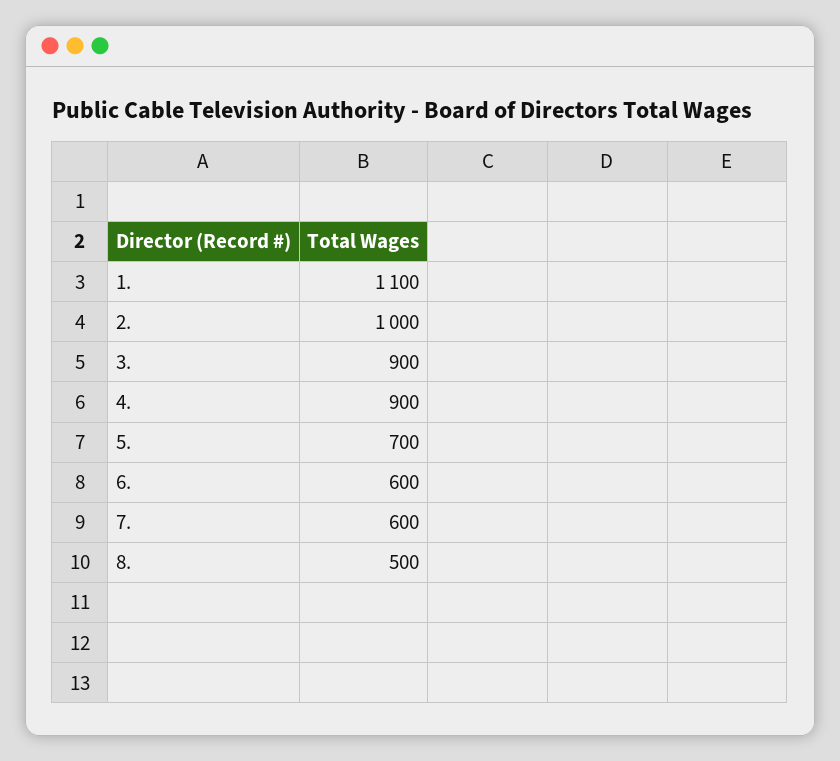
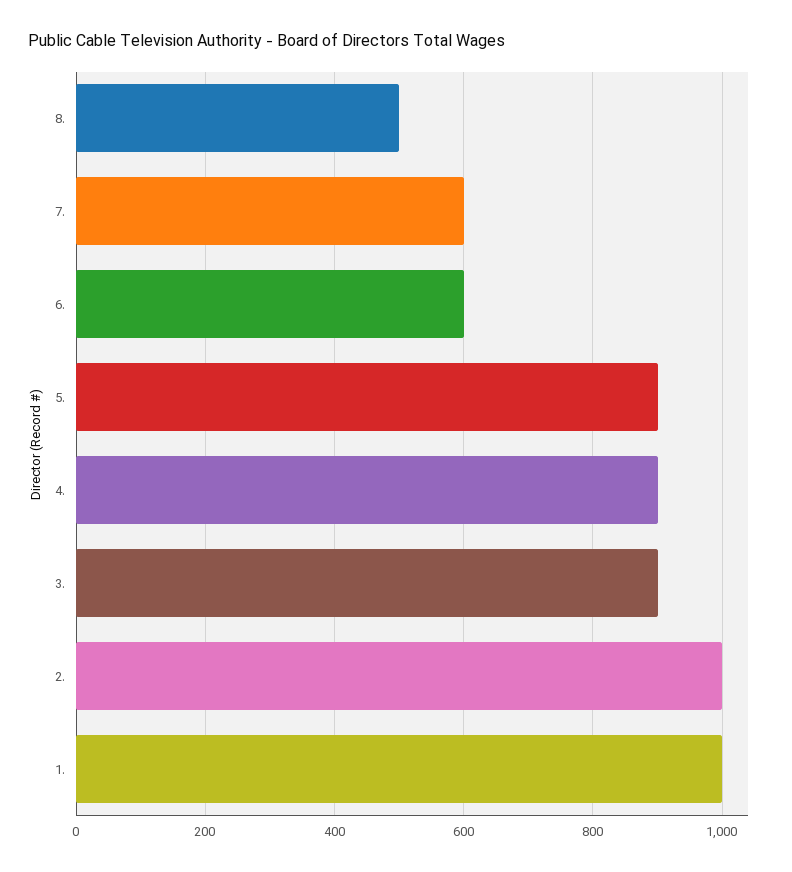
  {
-   "1.": 1100,
+   "1.": 1000,
    "2.": 1000,
    "3.": 900,
    "4.": 900,
-   "5.": 700,
+   "5.": 900,
    "6.": 600,
    "7.": 600,
    "8.": 500
  }

